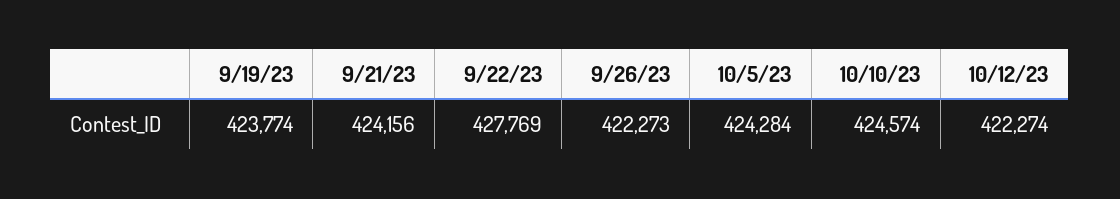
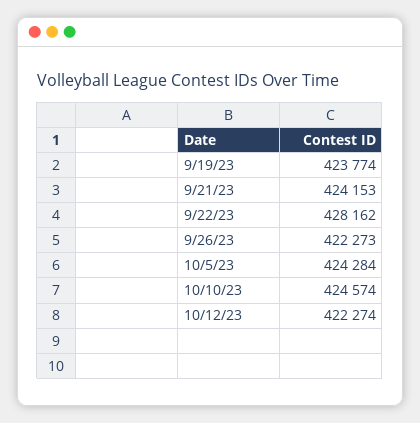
  {
    "9/19/23": 423774,
-   "9/21/23": 424156,
+   "9/21/23": 424153,
-   "9/22/23": 427769,
+   "9/22/23": 428162,
    "9/26/23": 422273,
    "10/5/23": 424284,
    "10/10/23": 424574,
    "10/12/23": 422274
  }

